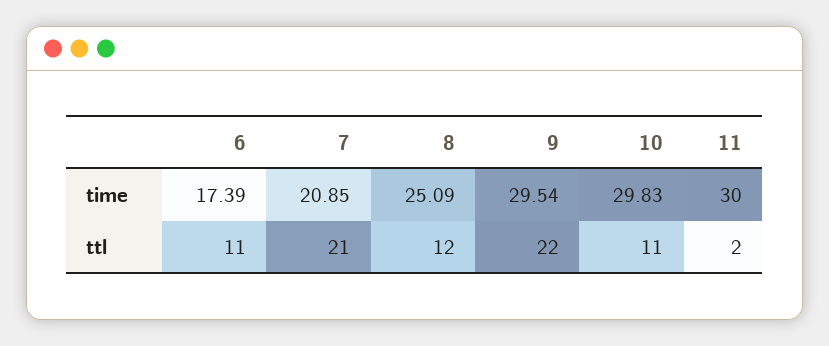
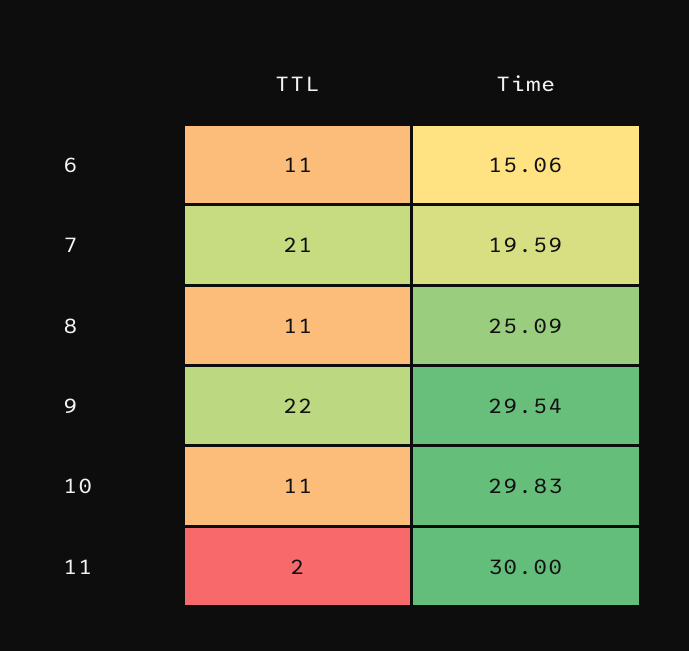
  {
    "6": {
-     "time": 17.39,
+     "time": 15.06,
      "ttl": 11
    },
    "7": {
-     "time": 20.85,
+     "time": 19.59,
      "ttl": 21
    },
    "8": {
      "time": 25.09,
-     "ttl": 12
+     "ttl": 11
    },
    "9": {
      "time": 29.54,
      "ttl": 22
    },
    "10": {
      "time": 29.83,
      "ttl": 11
    },
    "11": {
      "time": 30,
      "ttl": 2
    }
  }

